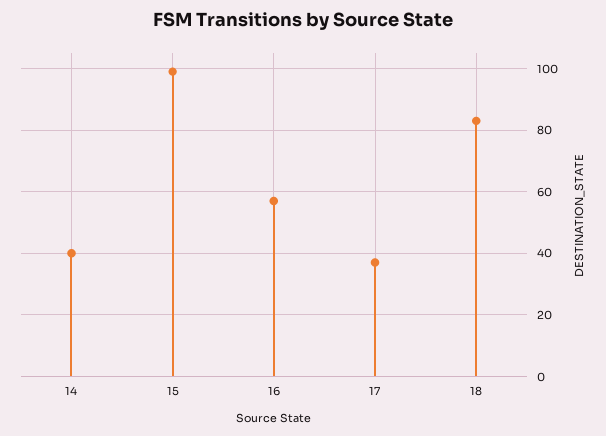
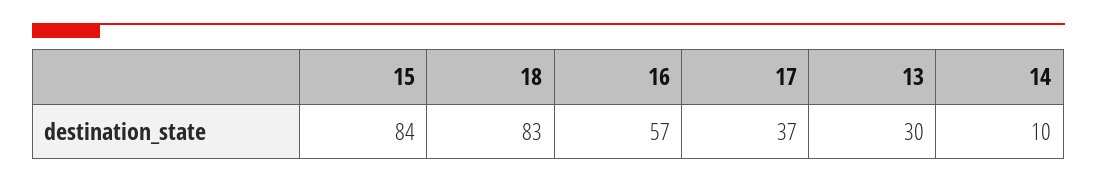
  {
-   "14": 40,
+   "14": 10,
-   "15": 100,
+   "15": 84,
    "16": 57,
    "17": 37,
-   "18": 83
+   "18": 83,
+   "13": 30
  }

